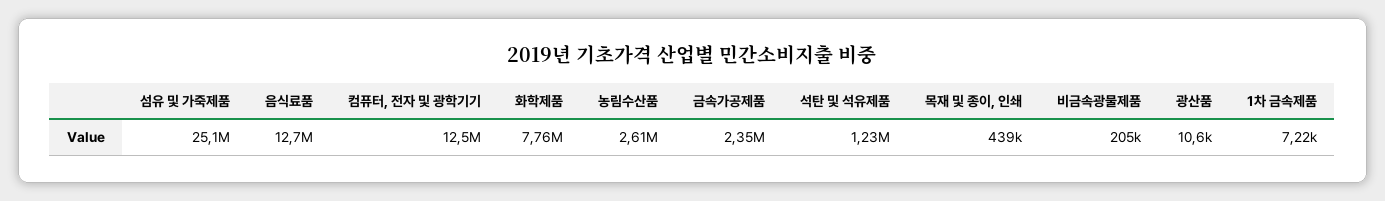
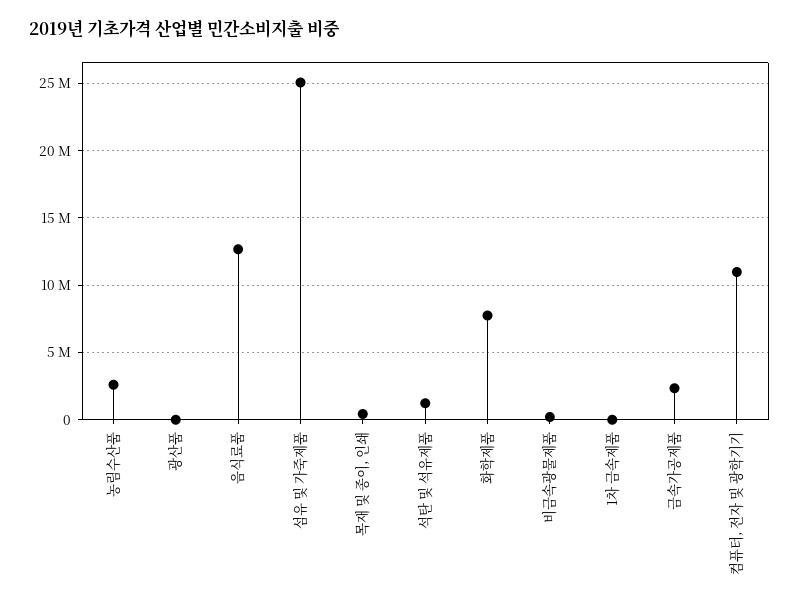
  {
    "섬유 및 가죽제품": 25100000,
    "음식료품": 12700000,
-   "컴퓨터, 전자 및 광학기기": 12500000,
+   "컴퓨터, 전자 및 광학기기": 11000000,
    "화학제품": 7760000,
    "농림수산품": 2610000,
    "금속가공제품": 2350000,
    "석탄 및 석유제품": 1230000,
    "목재 및 종이, 인쇄": 439000,
    "비금속광물제품": 205000,
    "광산품": 10600,
    "1차 금속제품": 7220
  }

